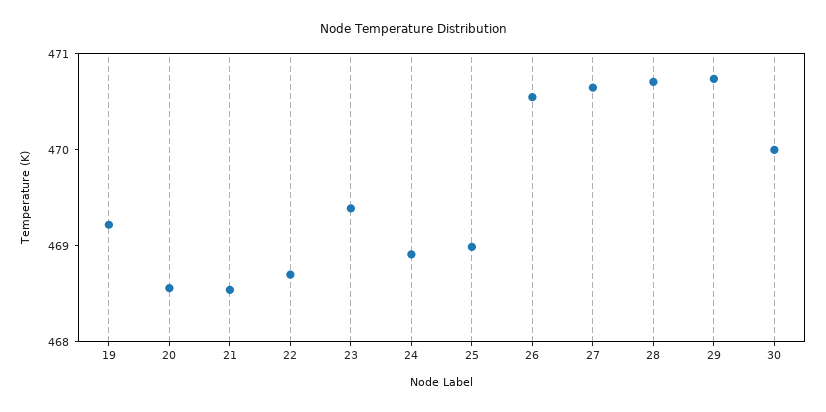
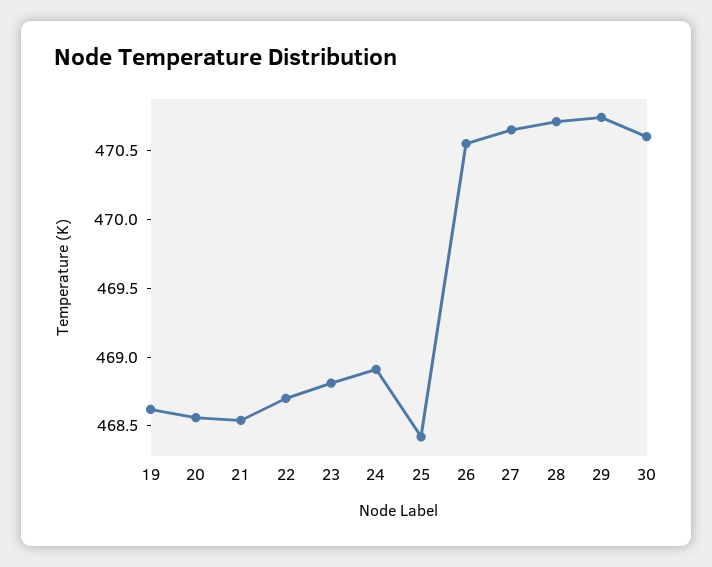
  {
-   "19": 469.2,
+   "19": 468.6,
    "20": 468.6,
    "21": 468.5,
    "22": 468.7,
-   "23": 469.4,
+   "23": 468.8,
    "24": 468.9,
-   "25": 469,
+   "25": 468.4,
    "26": 470.6,
    "27": 470.7,
    "28": 470.7,
    "29": 470.7,
-   "30": 470
+   "30": 470.6
  }

